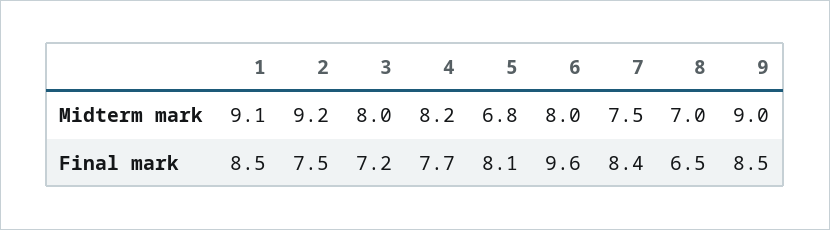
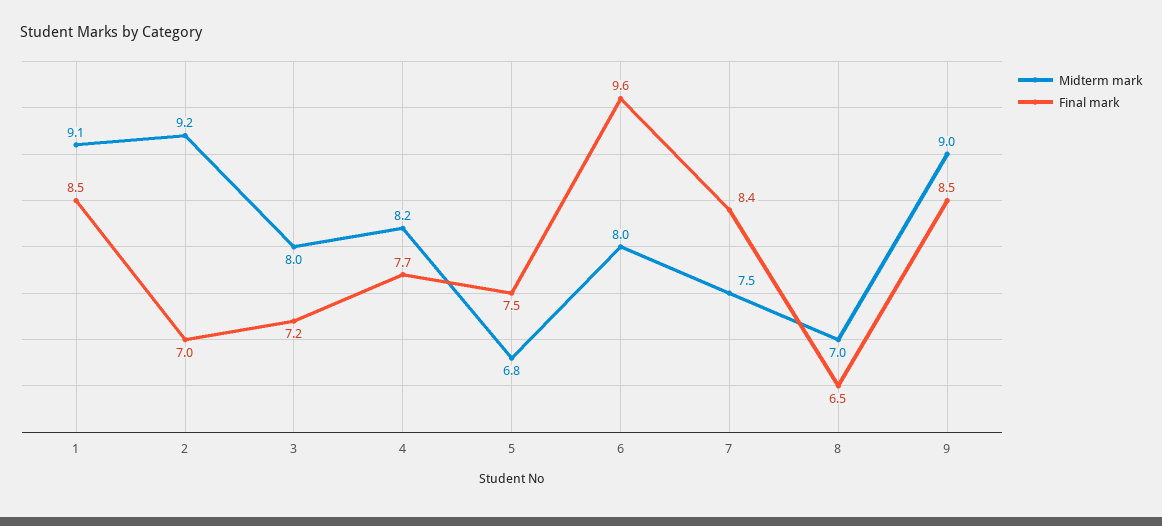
  {
    "Midterm mark": {
      "1": 9.1,
      "2": 9.2,
      "3": 8,
      "4": 8.2,
      "5": 6.8,
      "6": 8,
      "7": 7.5,
      "8": 7,
      "9": 9
    },
    "Final mark": {
      "1": 8.5,
-     "2": 7.5,
+     "2": 7,
      "3": 7.2,
      "4": 7.7,
-     "5": 8.1,
+     "5": 7.5,
      "6": 9.6,
      "7": 8.4,
      "8": 6.5,
      "9": 8.5
    }
  }

